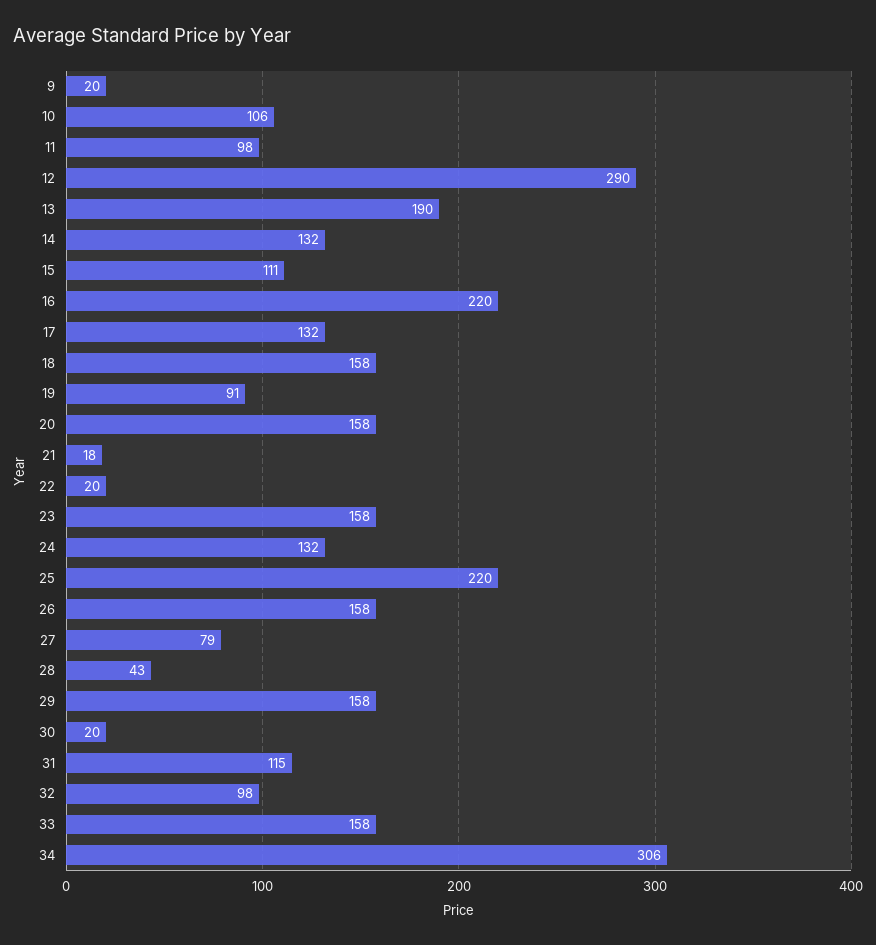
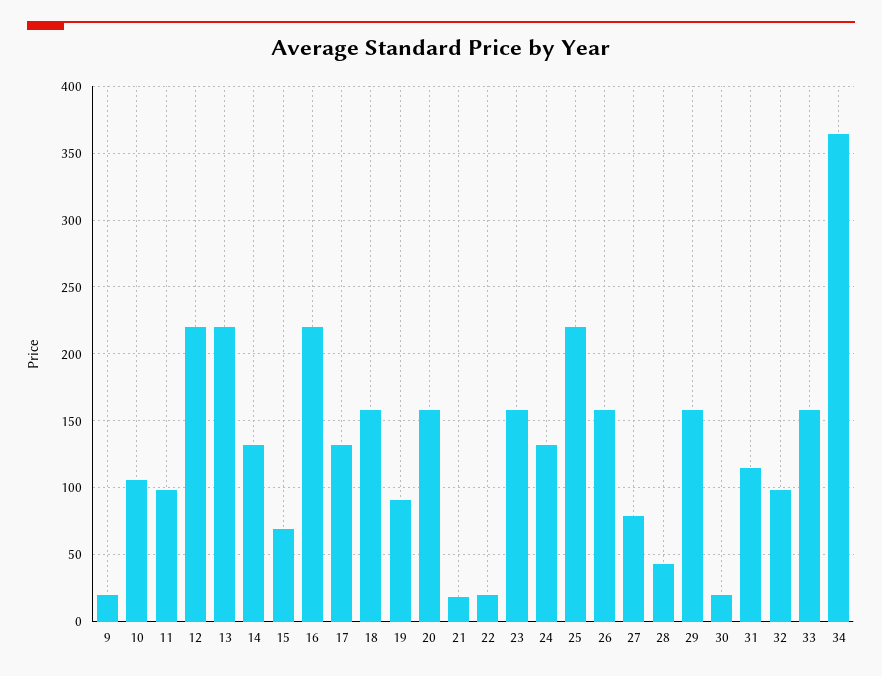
  {
    "9": 20,
    "10": 106,
    "11": 98,
-   "12": 290,
+   "12": 220,
-   "13": 190,
+   "13": 220,
    "14": 132,
-   "15": 111,
+   "15": 70,
    "16": 220,
    "17": 132,
    "18": 158,
    "19": 91,
    "20": 158,
    "21": 18,
    "22": 20,
    "23": 158,
    "24": 132,
    "25": 220,
    "26": 158,
    "27": 79,
    "28": 43,
    "29": 158,
    "30": 20,
    "31": 115,
    "32": 98,
    "33": 158,
-   "34": 306
+   "34": 365
  }

